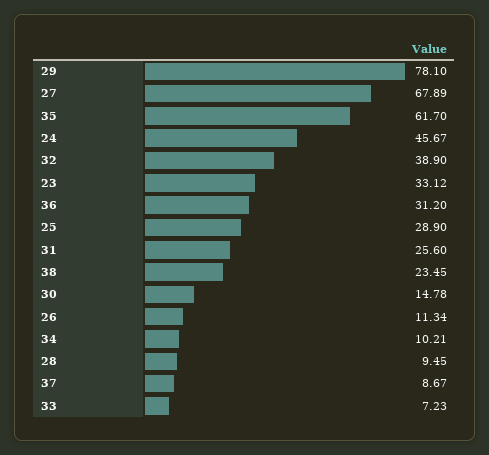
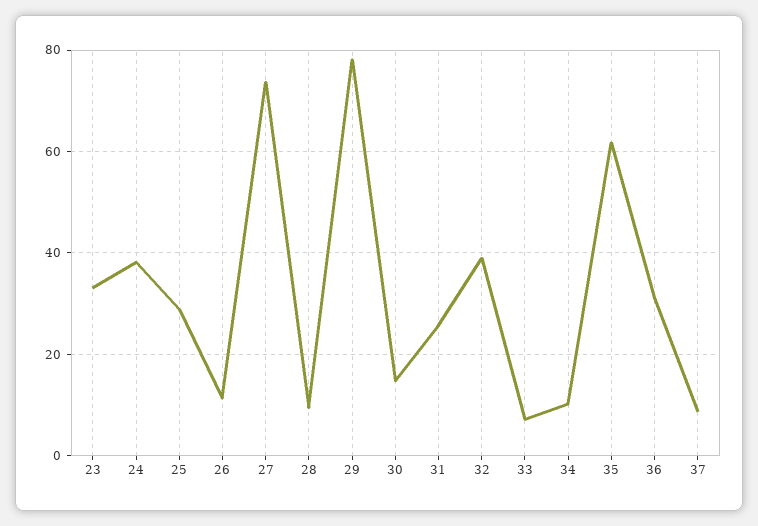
  {
    "29": 78.1,
-   "27": 67.89,
+   "27": 74,
    "35": 61.7,
-   "24": 45.67,
+   "24": 38,
    "32": 38.9,
    "23": 33.12,
    "36": 31.2,
    "25": 28.9,
    "31": 25.6,
-   "38": 23.45,
    "30": 14.78,
    "26": 11.34,
    "34": 10.21,
    "28": 9.45,
    "37": 8.67,
    "33": 7.23
  }

